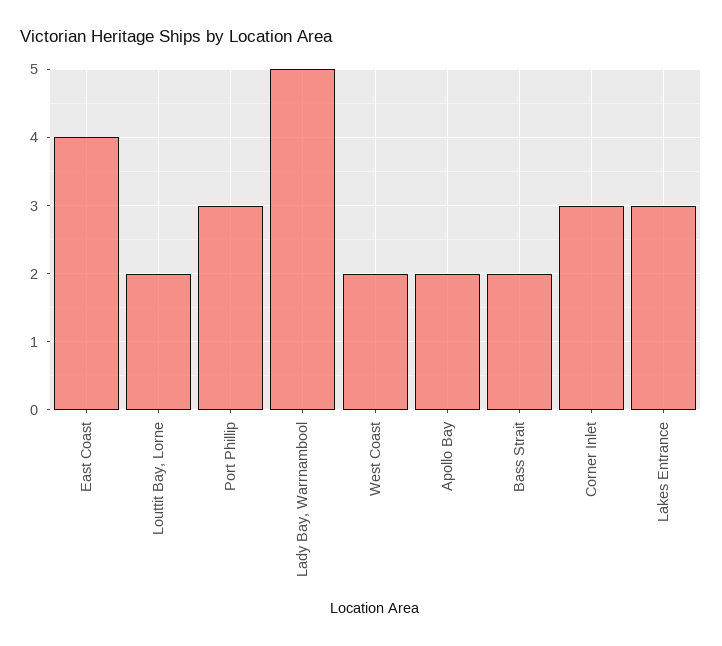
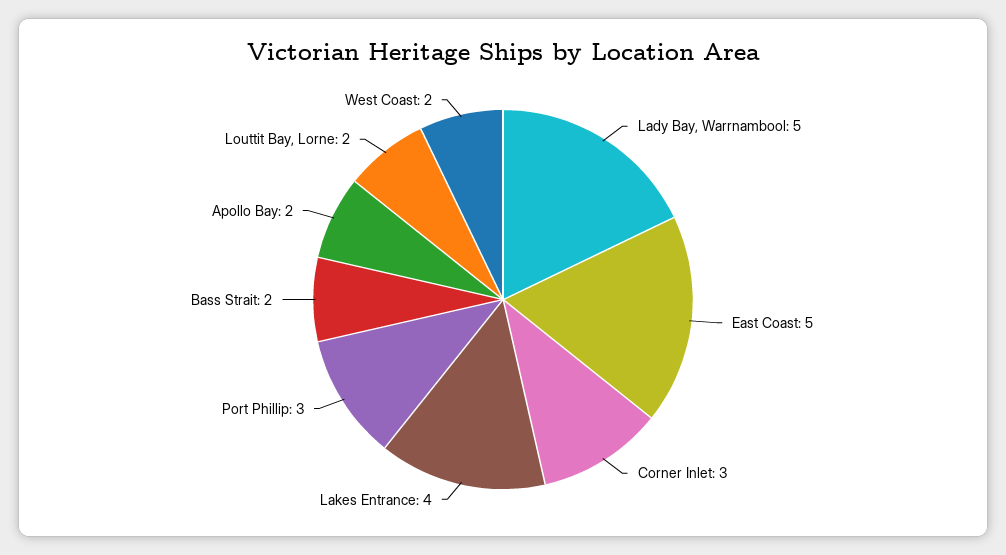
  {
-   "East Coast": 4,
+   "East Coast": 5,
    "Louttit Bay, Lorne": 2,
    "Port Phillip": 3,
    "Lady Bay, Warrnambool": 5,
    "West Coast": 2,
    "Apollo Bay": 2,
    "Bass Strait": 2,
    "Corner Inlet": 3,
-   "Lakes Entrance": 3
+   "Lakes Entrance": 4
  }

